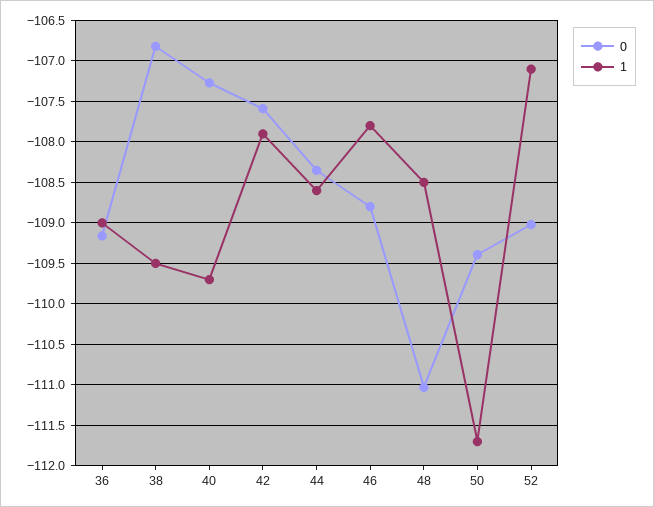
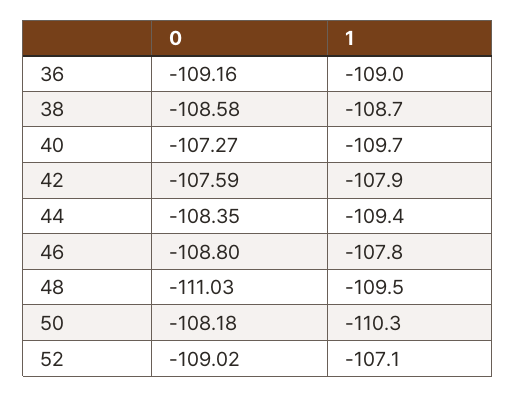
  {
    "0": {
      "36": -109.16,
-     "38": -106.8,
+     "38": -108.58,
      "40": -107.27,
      "42": -107.59,
      "44": -108.35,
      "46": -108.8,
      "48": -111.03,
-     "50": -109.4,
+     "50": -108.18,
      "52": -109.02
    },
    "1": {
      "36": -109,
-     "38": -109.5,
+     "38": -108.7,
      "40": -109.7,
      "42": -107.9,
-     "44": -108.6,
+     "44": -109.4,
      "46": -107.8,
-     "48": -108.5,
+     "48": -109.5,
-     "50": -111.7,
+     "50": -110.3,
      "52": -107.1
    }
  }

